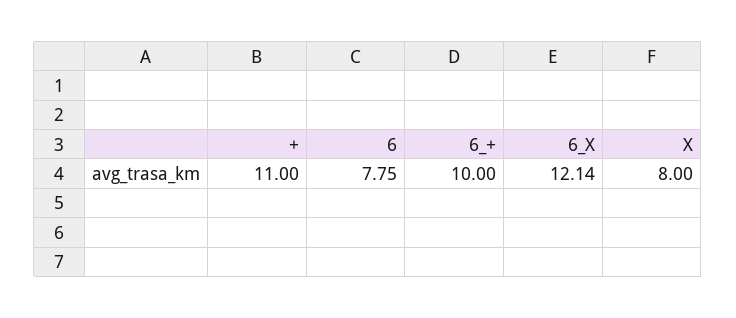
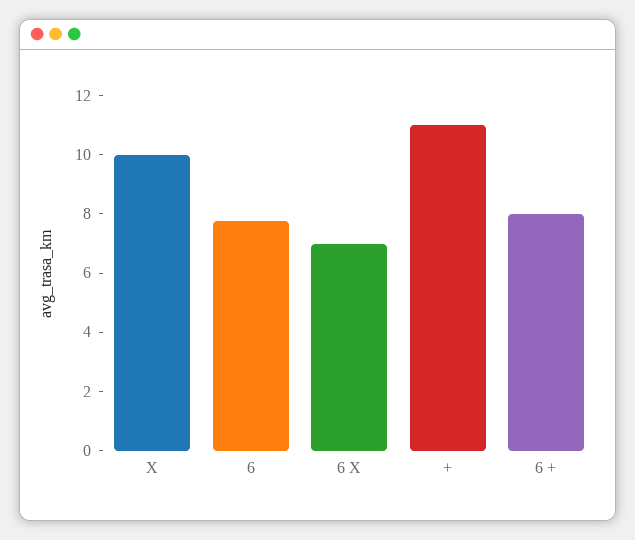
  {
    "+": 11,
    "6": 7.75,
-   "6_+": 10,
+   "6_+": 8,
-   "6_X": 12.14,
+   "6_X": 7,
-   "X": 8
+   "X": 10
  }

